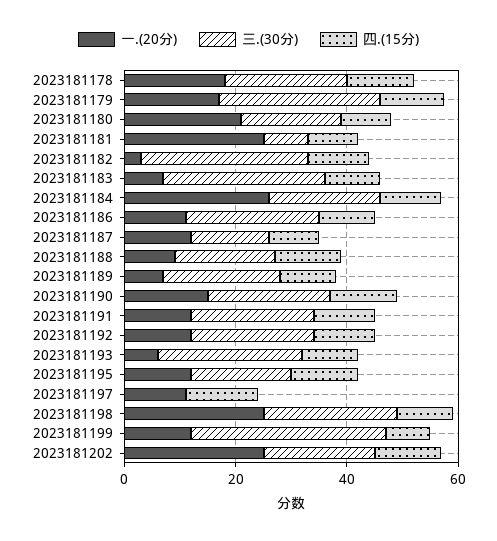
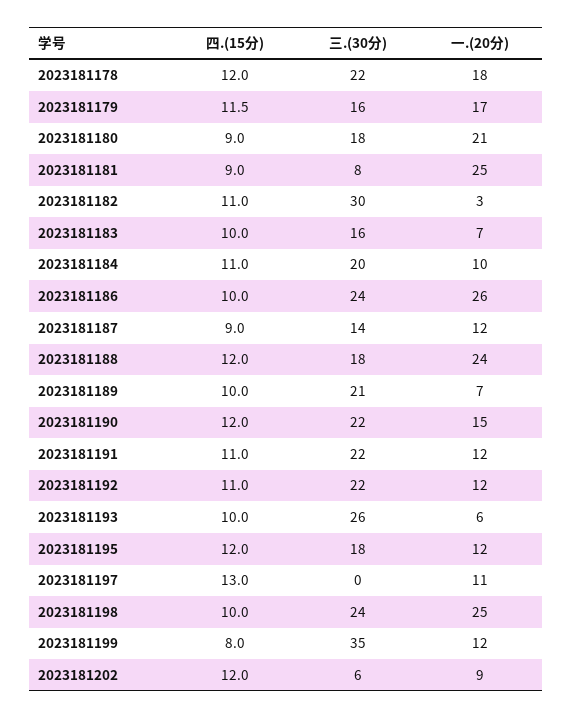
  {
    "一.(20分)": {
      "2023181178": 18,
      "2023181179": 17,
      "2023181180": 21,
      "2023181181": 25,
      "2023181182": 3,
      "2023181183": 7,
-     "2023181184": 25,
+     "2023181184": 10,
-     "2023181186": 10,
+     "2023181186": 26,
      "2023181187": 12,
-     "2023181188": 10,
+     "2023181188": 24,
      "2023181189": 7,
      "2023181190": 15,
      "2023181191": 12,
      "2023181192": 12,
      "2023181193": 6,
      "2023181195": 12,
      "2023181197": 11,
      "2023181198": 25,
      "2023181199": 12,
-     "2023181202": 25
+     "2023181202": 9
    },
    "三.(30分)": {
      "2023181178": 22,
-     "2023181179": 30,
+     "2023181179": 16,
      "2023181180": 18,
      "2023181181": 8,
      "2023181182": 30,
-     "2023181183": 30,
+     "2023181183": 16,
      "2023181184": 20,
      "2023181186": 24,
      "2023181187": 14,
      "2023181188": 18,
      "2023181189": 21,
      "2023181190": 22,
      "2023181191": 22,
      "2023181192": 22,
      "2023181193": 26,
      "2023181195": 18,
      "2023181197": 0,
      "2023181198": 24,
      "2023181199": 35,
-     "2023181202": 20
+     "2023181202": 6
    },
    "四.(15分)": {
      "2023181178": 12,
      "2023181179": 11.5,
      "2023181180": 9,
      "2023181181": 9,
      "2023181182": 11,
      "2023181183": 10,
      "2023181184": 11,
      "2023181186": 10,
      "2023181187": 9,
      "2023181188": 12,
      "2023181189": 10,
      "2023181190": 12,
      "2023181191": 11,
      "2023181192": 11,
      "2023181193": 10,
      "2023181195": 12,
      "2023181197": 13,
      "2023181198": 10,
      "2023181199": 8,
      "2023181202": 12
    }
  }

